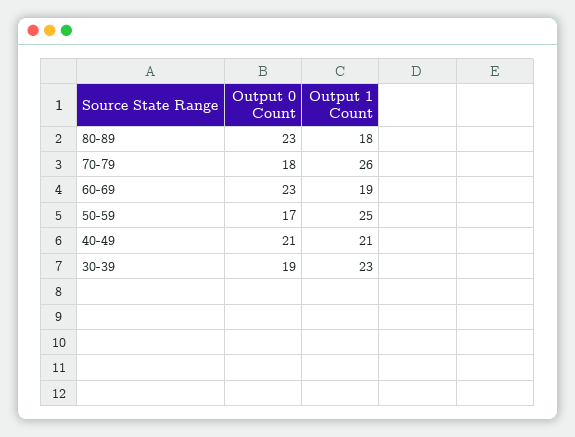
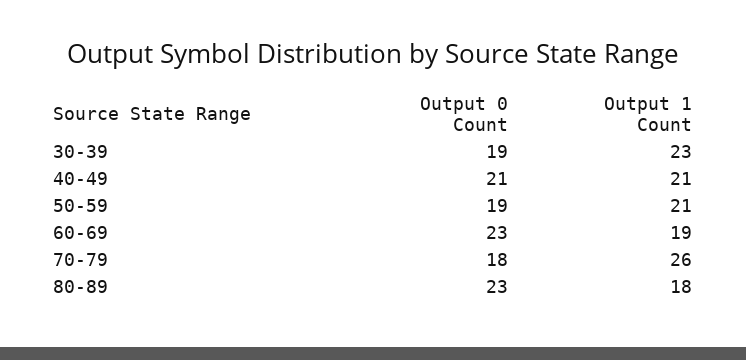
  {
    "Output 0 Count": {
      "80-89": 23,
      "70-79": 18,
      "60-69": 23,
-     "50-59": 17,
+     "50-59": 19,
      "40-49": 21,
      "30-39": 19
    },
    "Output 1 Count": {
      "80-89": 18,
      "70-79": 26,
      "60-69": 19,
-     "50-59": 25,
+     "50-59": 21,
      "40-49": 21,
      "30-39": 23
    }
  }

